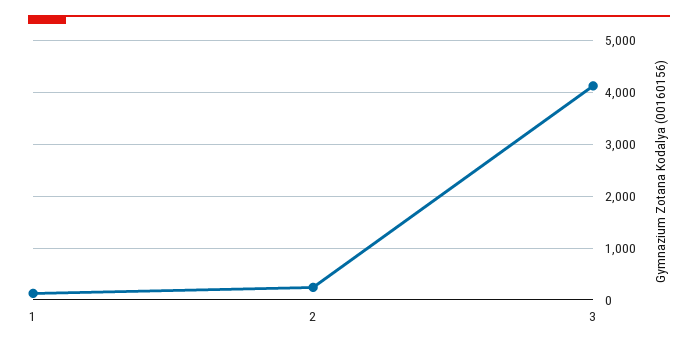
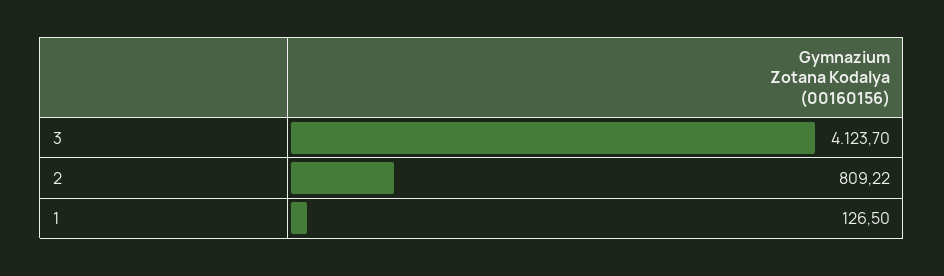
  {
    "1": 126.5,
-   "2": 200,
+   "2": 809.22,
    "3": 4123.7
  }

